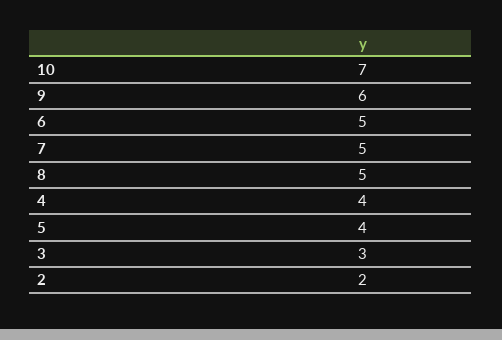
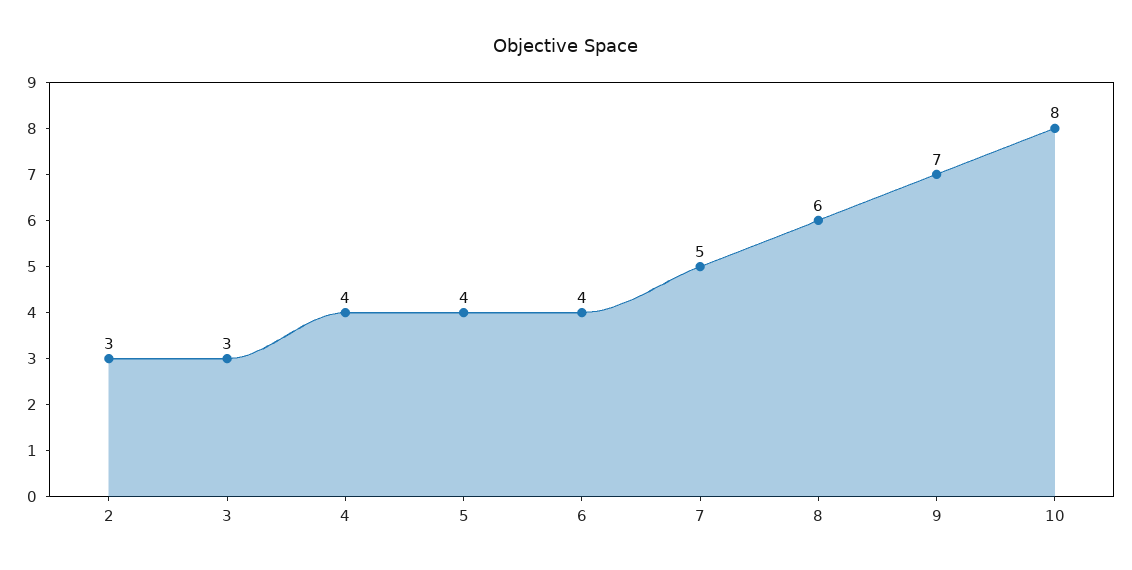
  {
-   "10": 7,
+   "10": 8,
-   "9": 6,
+   "9": 7,
-   "6": 5,
+   "6": 4,
    "7": 5,
-   "8": 5,
+   "8": 6,
    "4": 4,
    "5": 4,
    "3": 3,
-   "2": 2
+   "2": 3
  }

